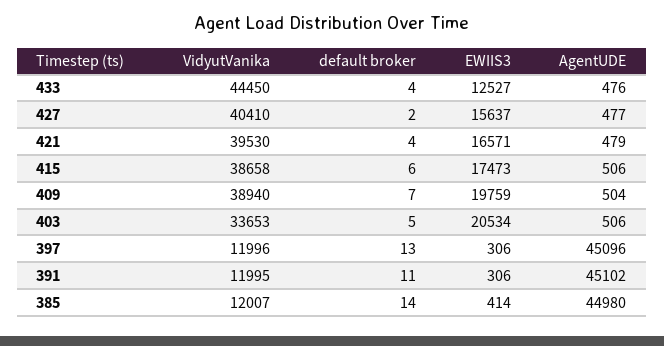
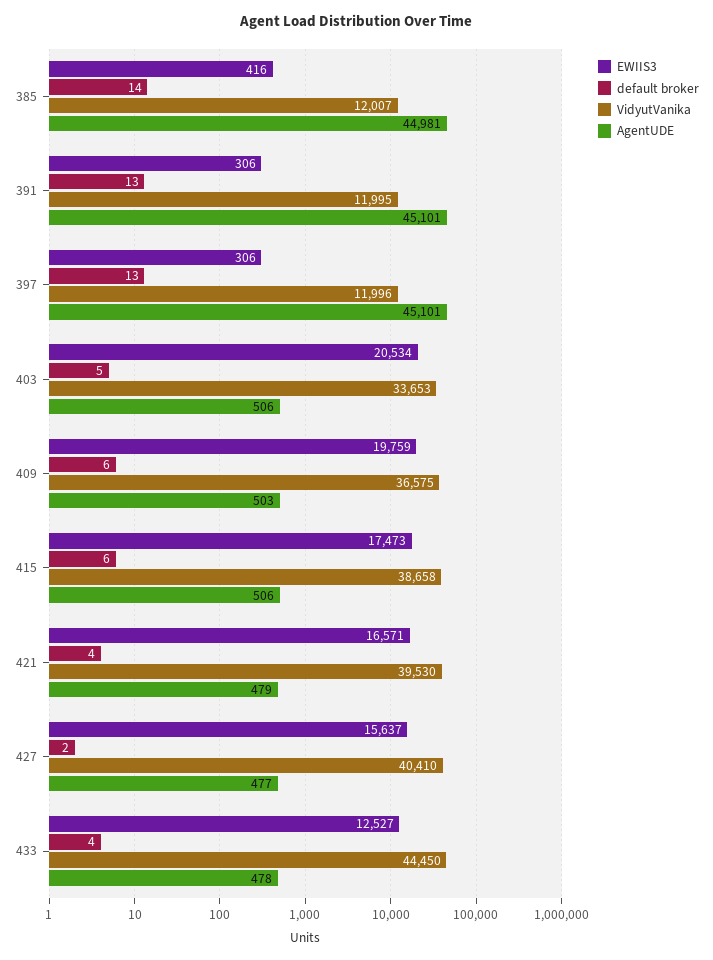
  {
    "VidyutVanika": {
      "433": 44450,
      "427": 40410,
      "421": 39530,
      "415": 38658,
-     "409": 38940,
+     "409": 36575,
      "403": 33653,
      "397": 11996,
      "391": 11995,
      "385": 12007
    },
    "default broker": {
      "433": 4,
      "427": 2,
      "421": 4,
      "415": 6,
-     "409": 7,
+     "409": 6,
      "403": 5,
      "397": 13,
-     "391": 11,
+     "391": 13,
      "385": 14
    },
    "EWIIS3": {
      "433": 12527,
      "427": 15637,
      "421": 16571,
      "415": 17473,
      "409": 19759,
      "403": 20534,
      "397": 306,
      "391": 306,
-     "385": 414
+     "385": 416
    },
    "AgentUDE": {
-     "433": 476,
+     "433": 478,
      "427": 477,
      "421": 479,
      "415": 506,
-     "409": 504,
+     "409": 503,
      "403": 506,
-     "397": 45096,
+     "397": 45101,
-     "391": 45102,
+     "391": 45101,
-     "385": 44980
+     "385": 44981
    }
  }

